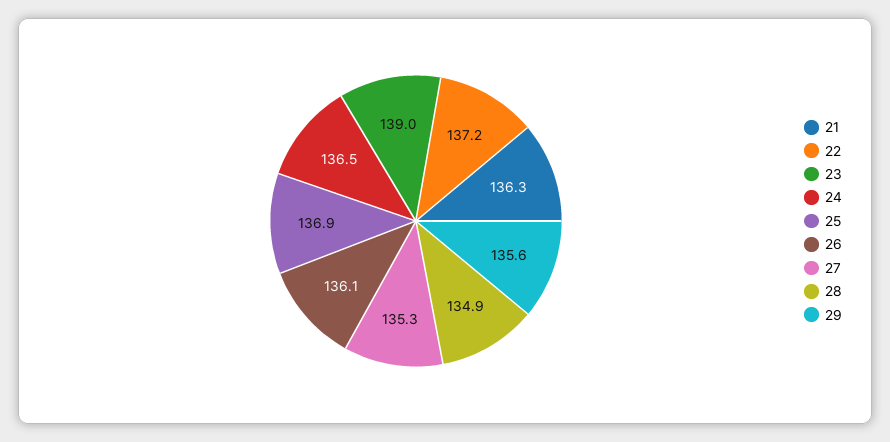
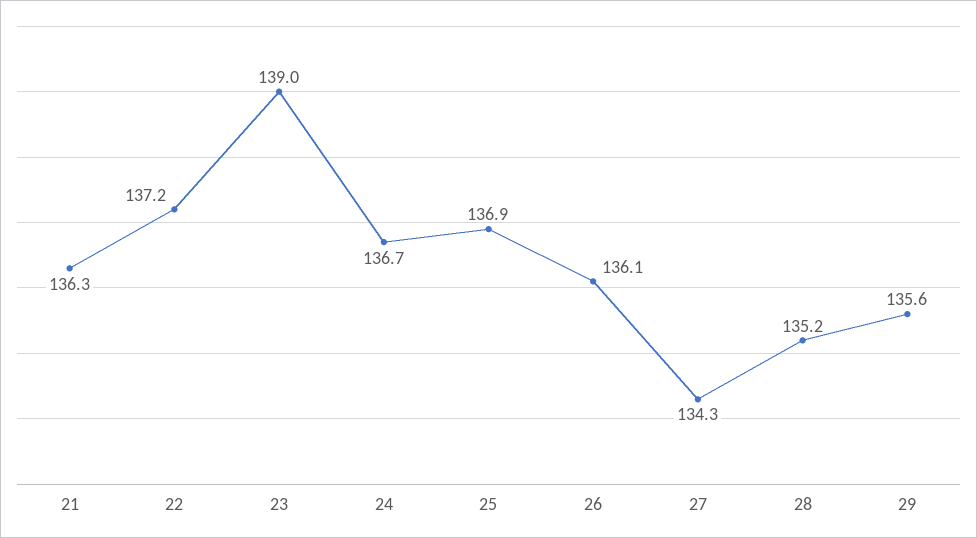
  {
    "21": 136.3,
    "22": 137.2,
    "23": 139,
-   "24": 136.5,
+   "24": 136.7,
    "25": 136.9,
    "26": 136.1,
-   "27": 135.3,
+   "27": 134.3,
-   "28": 134.9,
+   "28": 135.2,
    "29": 135.6
  }

